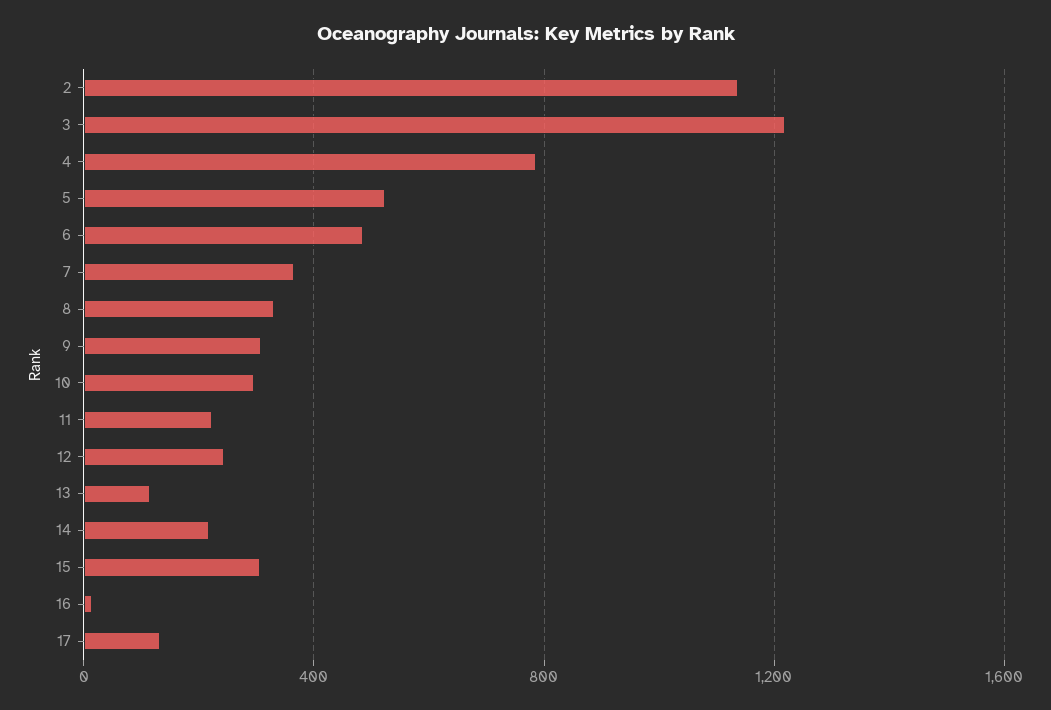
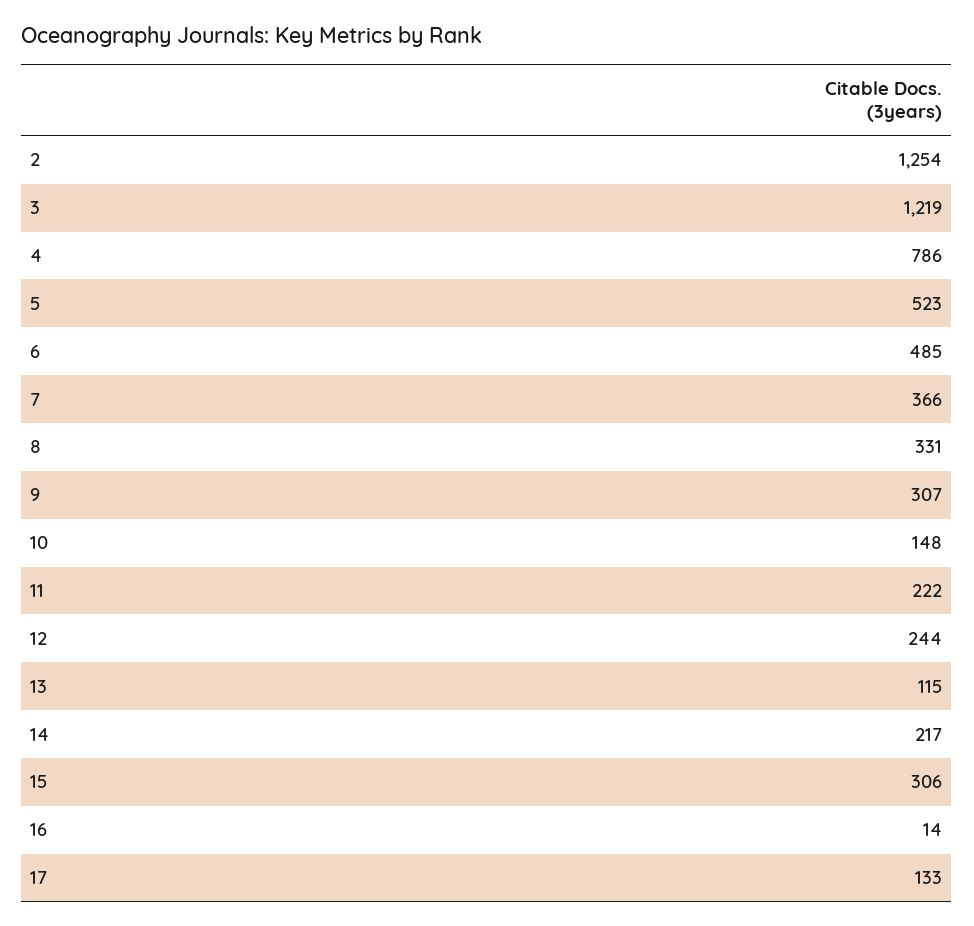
  {
-   "2": 1150,
+   "2": 1254,
    "3": 1219,
    "4": 786,
    "5": 523,
    "6": 485,
    "7": 366,
    "8": 331,
    "9": 307,
-   "10": 300,
+   "10": 148,
    "11": 222,
    "12": 244,
    "13": 115,
    "14": 217,
    "15": 306,
    "16": 14,
    "17": 133
  }

